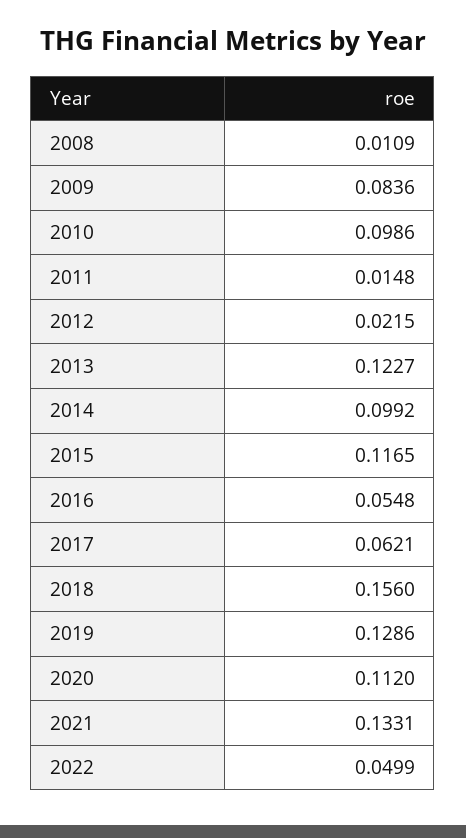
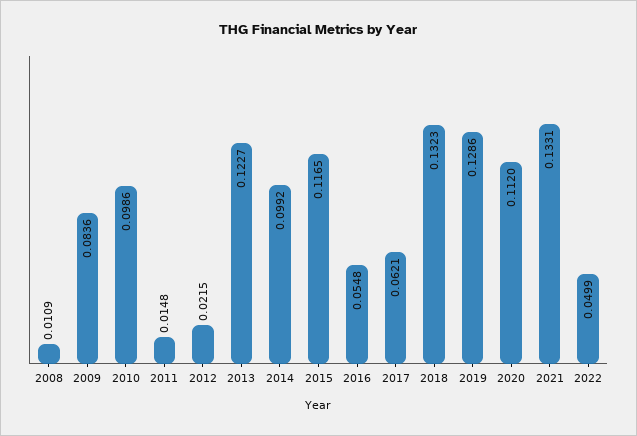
  {
    "2008": 0.0109,
    "2009": 0.0836,
    "2010": 0.0986,
    "2011": 0.0148,
    "2012": 0.0215,
    "2013": 0.1227,
    "2014": 0.0992,
    "2015": 0.1165,
    "2016": 0.0548,
    "2017": 0.0621,
-   "2018": 0.156,
+   "2018": 0.1323,
    "2019": 0.1286,
    "2020": 0.112,
    "2021": 0.1331,
    "2022": 0.0499
  }

